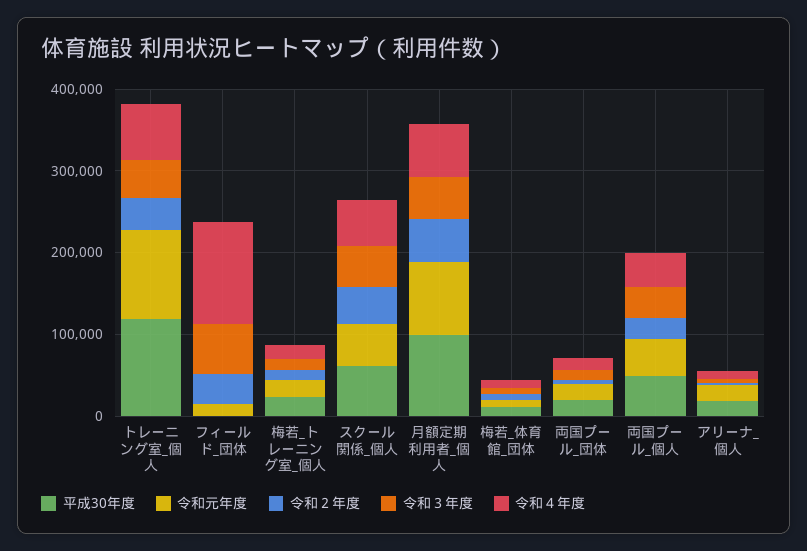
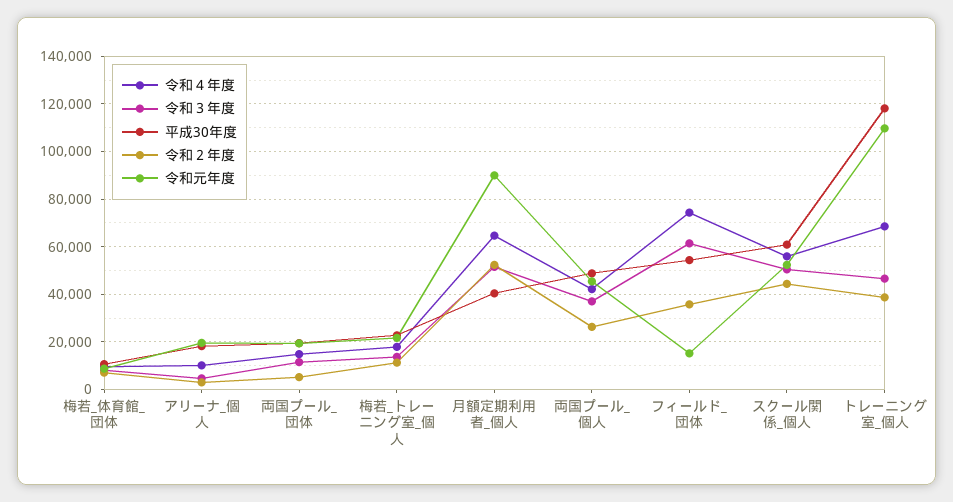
  {
    "平成30年度": {
      "トレーニング室_個人": 120000,
-     "フィールド_団体": 0,
+     "フィールド_団体": 55000,
      "梅若_トレーニング室_個人": 25000,
      "スクール関係_個人": 60000,
-     "月額定期利用者_個人": 100000,
+     "月額定期利用者_個人": 40000,
      "梅若_体育館_団体": 10000,
      "両国プール_団体": 20000,
      "両国プール_個人": 50000,
      "アリーナ_個人": 20000
    },
    "令和元年度": {
      "トレーニング室_個人": 110000,
      "フィールド_団体": 15000,
      "梅若_トレーニング室_個人": 20000,
      "スクール関係_個人": 50000,
      "月額定期利用者_個人": 90000,
      "梅若_体育館_団体": 10000,
      "両国プール_団体": 20000,
      "両国プール_個人": 45000,
      "アリーナ_個人": 20000
    },
    "令和２年度": {
      "トレーニング室_個人": 40000,
      "フィールド_団体": 35000,
      "梅若_トレーニング室_個人": 10000,
      "スクール関係_個人": 45000,
      "月額定期利用者_個人": 50000,
      "梅若_体育館_団体": 5000,
      "両国プール_団体": 5000,
      "両国プール_個人": 25000,
      "アリーナ_個人": 5000
    },
    "令和３年度": {
      "トレーニング室_個人": 45000,
      "フィールド_団体": 60000,
      "梅若_トレーニング室_個人": 15000,
      "スクール関係_個人": 50000,
      "月額定期利用者_個人": 50000,
      "梅若_体育館_団体": 10000,
      "両国プール_団体": 10000,
      "両国プール_個人": 35000,
      "アリーナ_個人": 5000
    },
    "令和４年度": {
      "トレーニング室_個人": 70000,
-     "フィールド_団体": 120000,
+     "フィールド_団体": 75000,
      "梅若_トレーニング室_個人": 20000,
      "スクール関係_個人": 55000,
      "月額定期利用者_個人": 65000,
      "梅若_体育館_団体": 10000,
      "両国プール_団体": 15000,
      "両国プール_個人": 40000,
      "アリーナ_個人": 10000
    }
  }

